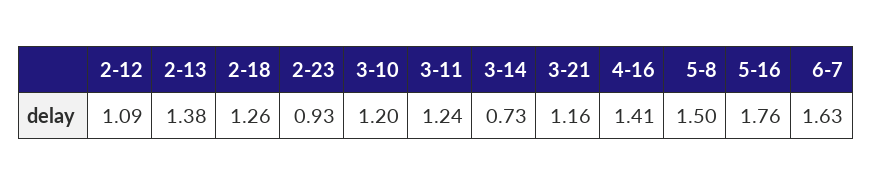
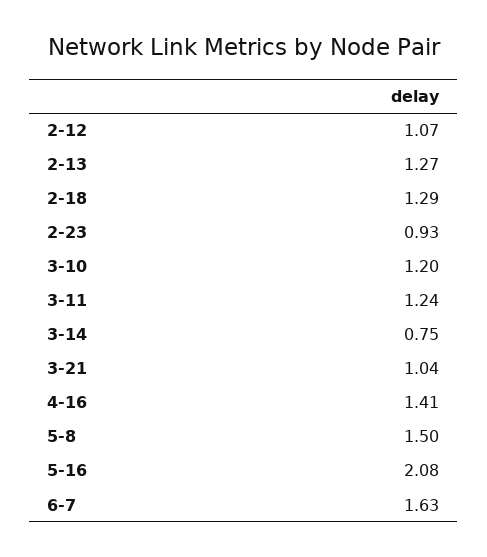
  {
-   "2-12": 1.09,
+   "2-12": 1.07,
-   "2-13": 1.38,
+   "2-13": 1.27,
-   "2-18": 1.26,
+   "2-18": 1.29,
    "2-23": 0.93,
    "3-10": 1.2,
    "3-11": 1.24,
-   "3-14": 0.73,
+   "3-14": 0.75,
-   "3-21": 1.16,
+   "3-21": 1.04,
    "4-16": 1.41,
    "5-8": 1.5,
-   "5-16": 1.76,
+   "5-16": 2.08,
    "6-7": 1.63
  }

